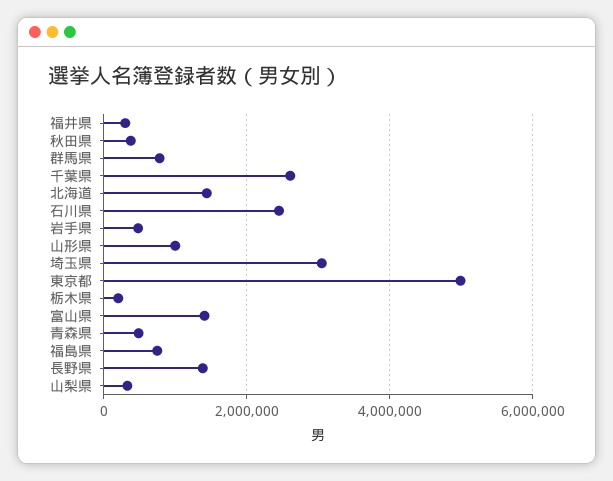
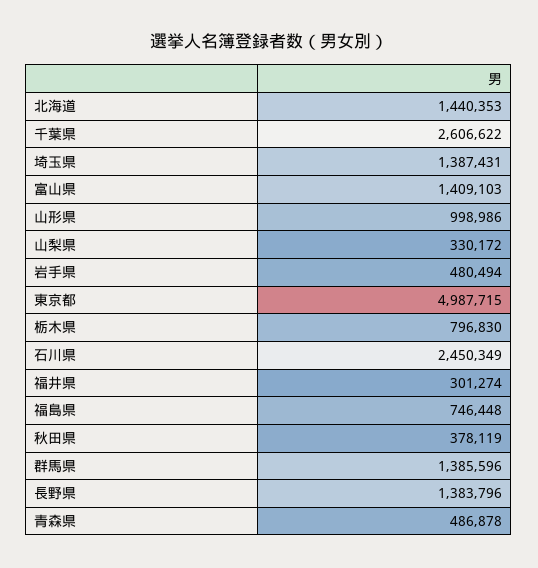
  {
    "福井県": 301274,
    "秋田県": 378119,
-   "群馬県": 800000,
+   "群馬県": 1385596,
    "千葉県": 2606622,
    "北海道": 1440353,
    "石川県": 2450349,
    "岩手県": 480494,
    "山形県": 998986,
-   "埼玉県": 3000000,
+   "埼玉県": 1387431,
    "東京都": 4987715,
-   "栃木県": 200000,
+   "栃木県": 796830,
    "富山県": 1409103,
    "青森県": 486878,
    "福島県": 746448,
    "長野県": 1383796,
    "山梨県": 330172
  }

